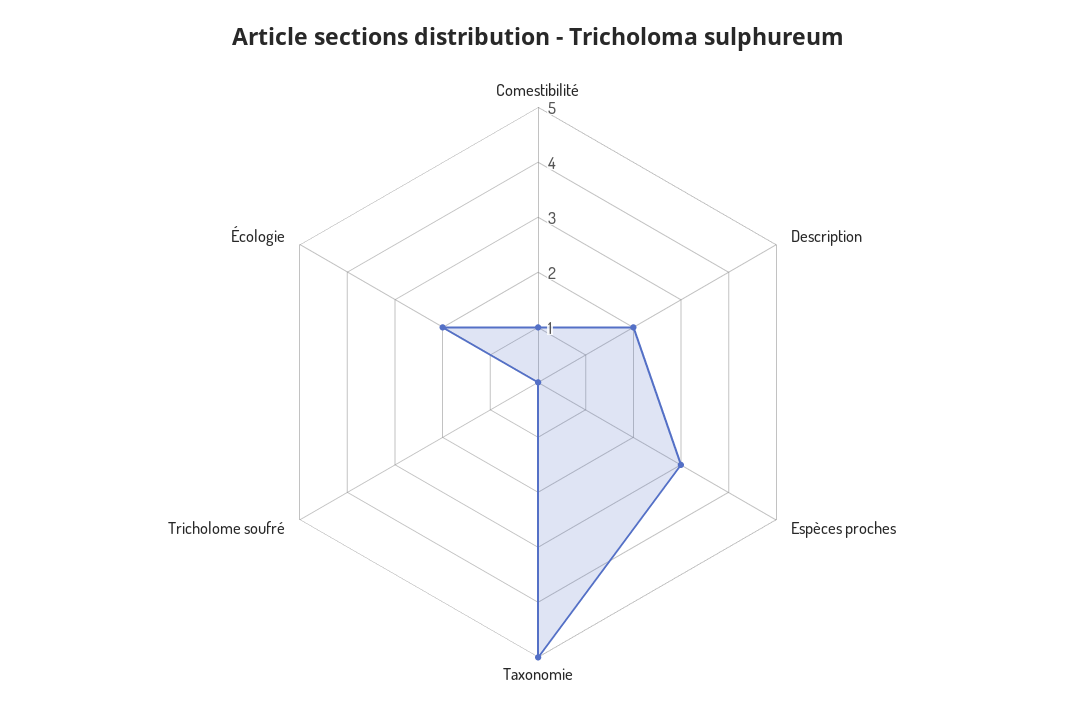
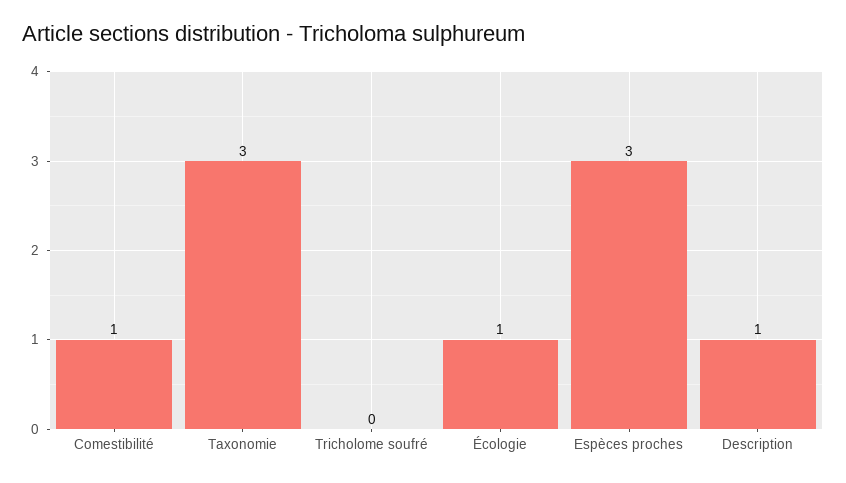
  {
    "Comestibilité": 1,
-   "Description": 2,
+   "Description": 1,
    "Espèces proches": 3,
-   "Taxonomie": 5,
+   "Taxonomie": 3,
    "Tricholome soufré": 0,
-   "Écologie": 2
+   "Écologie": 1
  }

